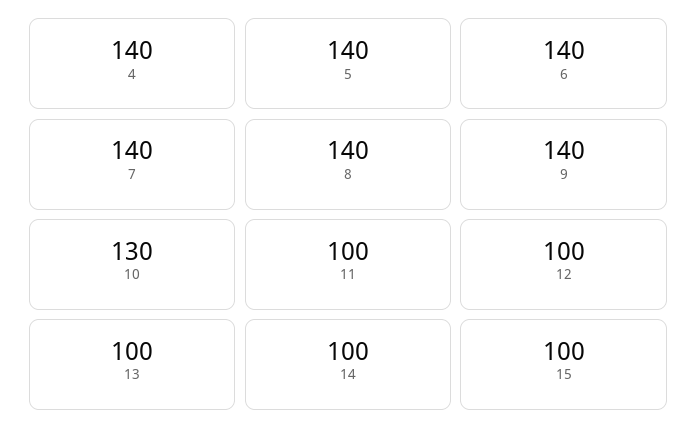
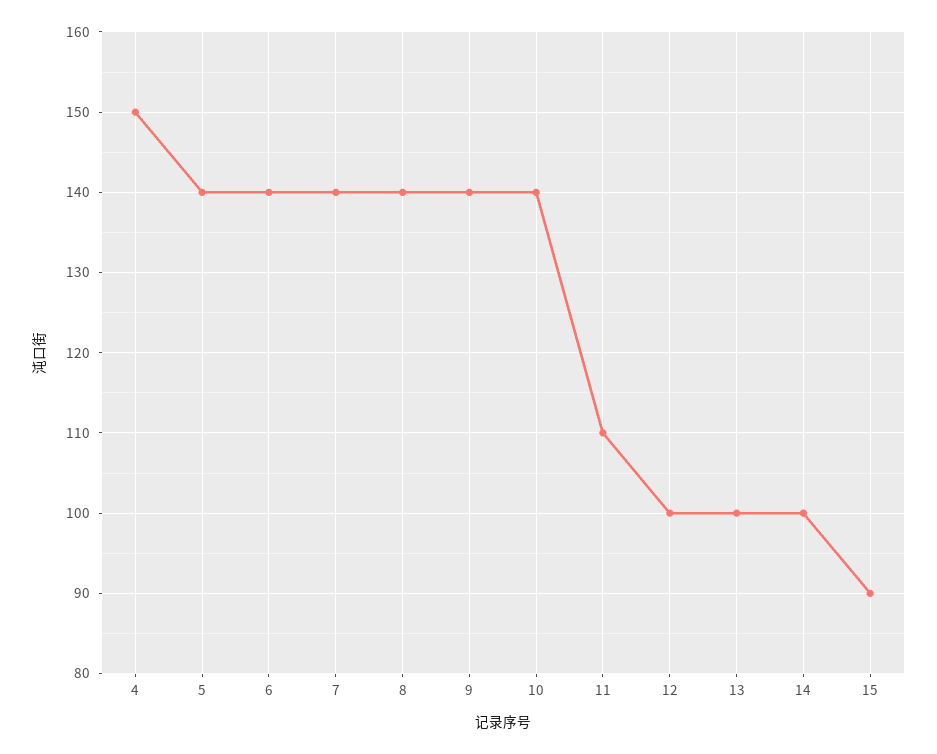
  {
-   "4": 140,
+   "4": 150,
    "5": 140,
    "6": 140,
    "7": 140,
    "8": 140,
    "9": 140,
-   "10": 130,
+   "10": 140,
-   "11": 100,
+   "11": 110,
    "12": 100,
    "13": 100,
    "14": 100,
-   "15": 100
+   "15": 90
  }

